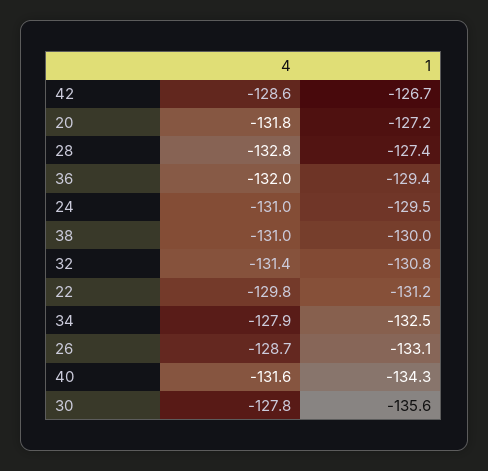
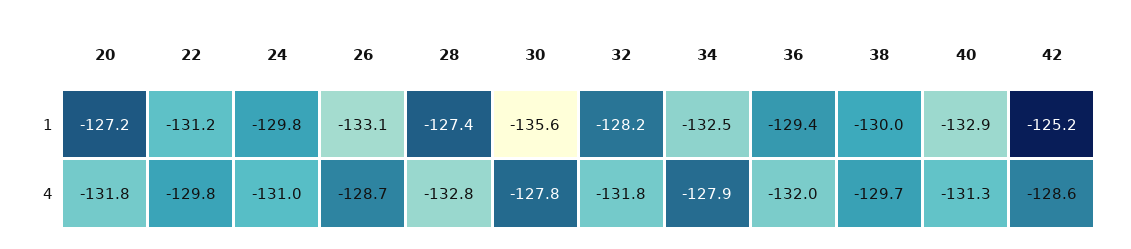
  {
    "4": {
      "42": -128.6,
      "20": -131.8,
      "28": -132.8,
      "36": -132,
      "24": -131,
-     "38": -131,
+     "38": -129.7,
-     "32": -131.4,
+     "32": -131.8,
      "22": -129.8,
      "34": -127.9,
      "26": -128.7,
-     "40": -131.6,
+     "40": -131.3,
      "30": -127.8
    },
    "1": {
-     "42": -126.7,
+     "42": -125.2,
      "20": -127.2,
      "28": -127.4,
      "36": -129.4,
-     "24": -129.5,
+     "24": -129.8,
      "38": -130,
-     "32": -130.8,
+     "32": -128.2,
      "22": -131.2,
      "34": -132.5,
      "26": -133.1,
-     "40": -134.3,
+     "40": -132.9,
      "30": -135.6
    }
  }

